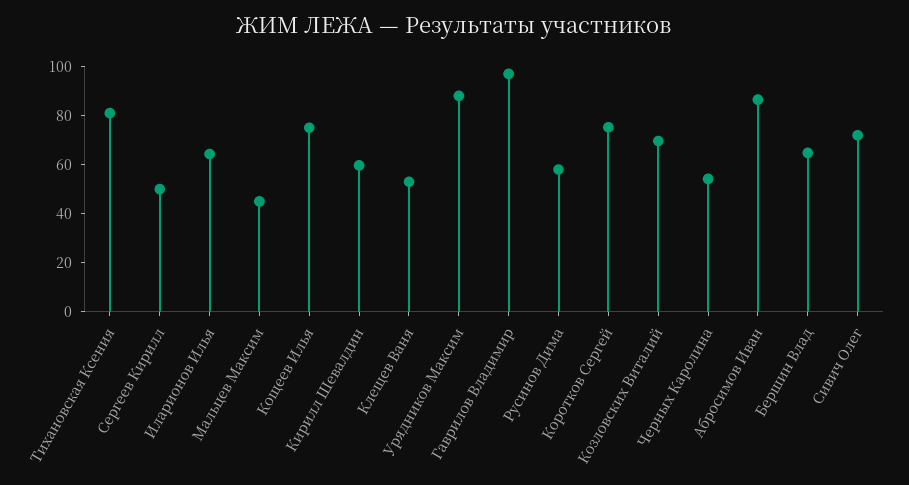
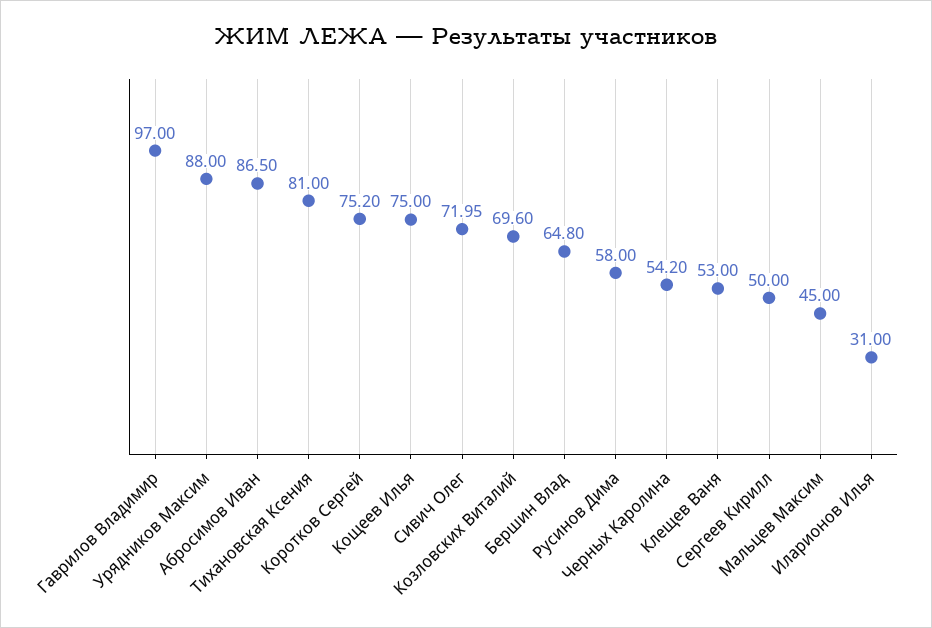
  {
    "Тихановская Ксения": 81,
    "Сергеев Кирилл": 50,
-   "Иларионов Илья": 65,
+   "Иларионов Илья": 31,
    "Мальцев Максим": 45,
    "Кощеев Илья": 75,
-   "Кирилл Шевалдин": 60,
    "Клещев Ваня": 53,
    "Урядников Максим": 88,
    "Гаврилов Владимир": 97,
    "Русинов Дима": 58,
    "Коротков Сергей": 75.2,
    "Козловских Виталий": 69.6,
    "Черных Каролина": 54.2,
    "Абросимов Иван": 86.5,
    "Бершин Влад": 64.8,
    "Сивич Олег": 71.95
  }

